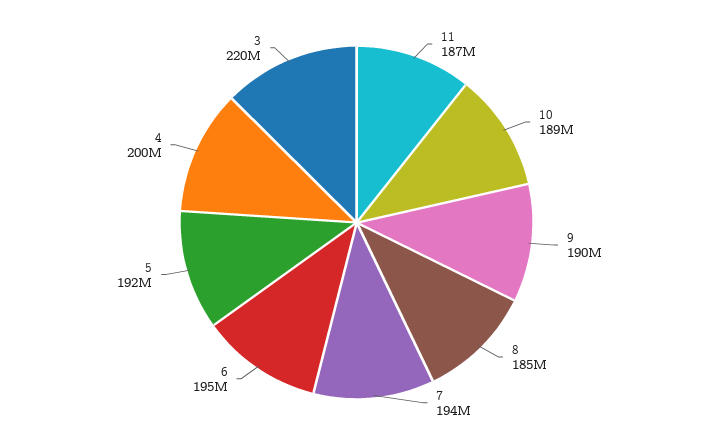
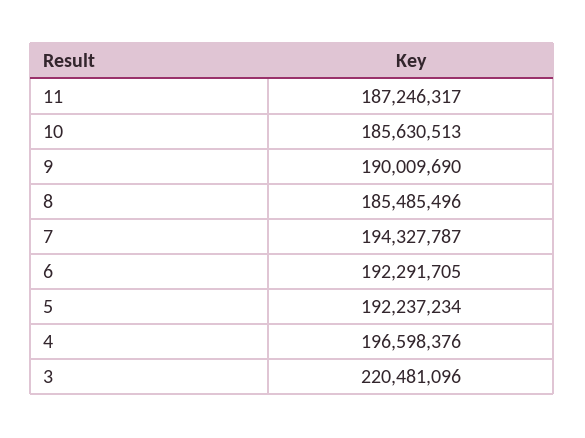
  {
    "11": 187246317,
-   "10": 189000000,
+   "10": 185630513,
    "9": 190009690,
    "8": 185485496,
    "7": 194327787,
-   "6": 195000000,
+   "6": 192291705,
    "5": 192237234,
-   "4": 200000000,
+   "4": 196598376,
    "3": 220481096
  }

